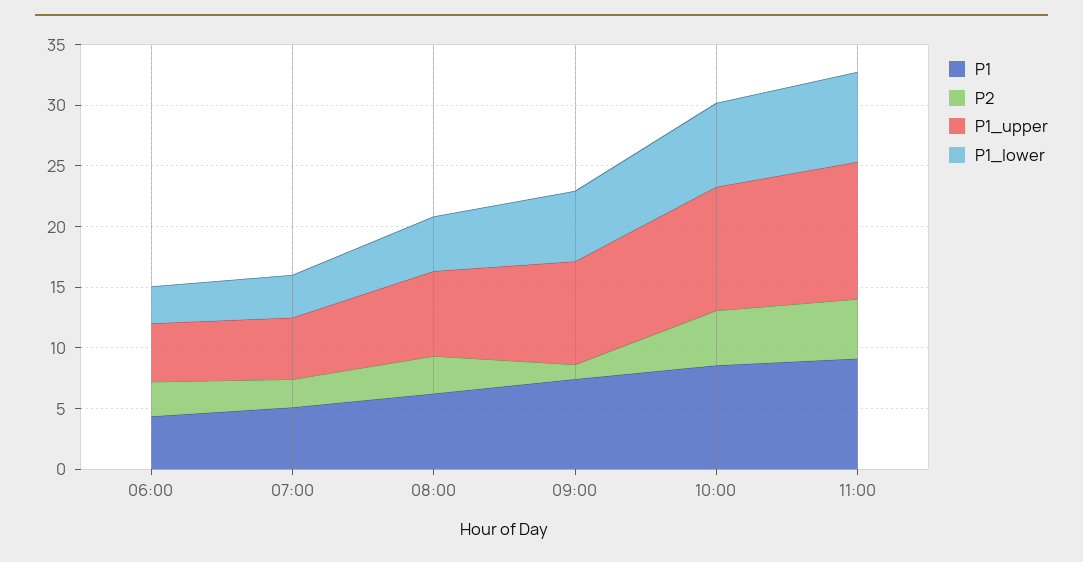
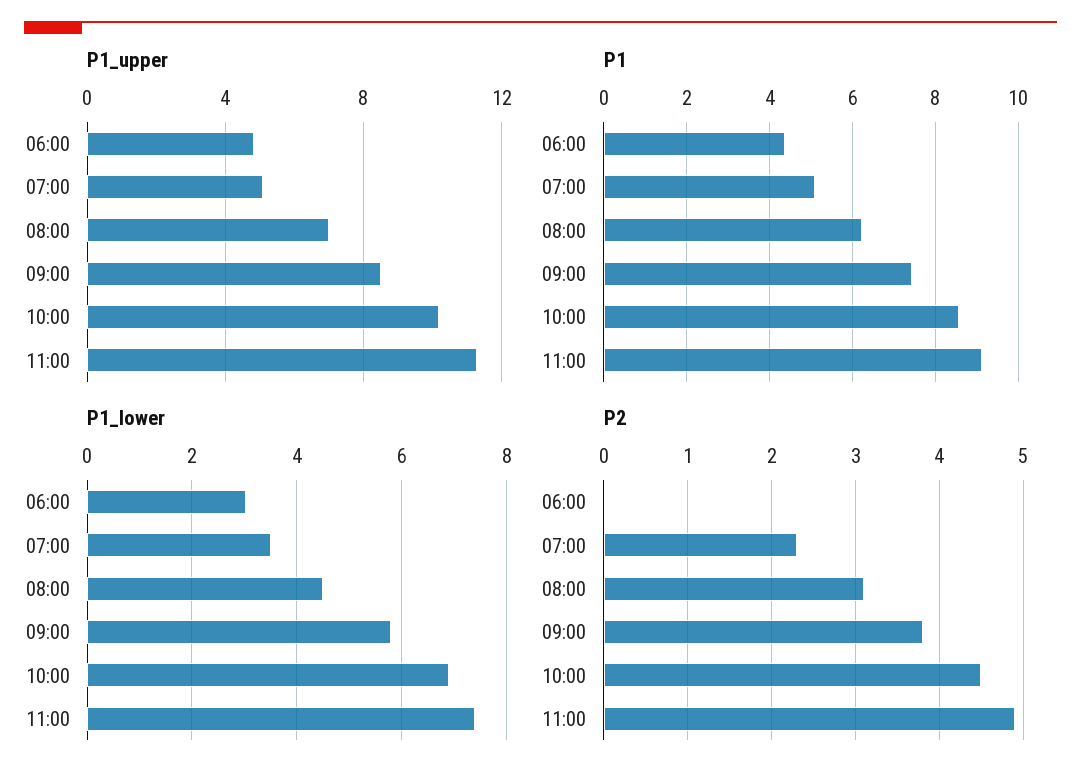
  {
    "P1": {
      "06:00": 4.4,
      "07:00": 5.2,
      "08:00": 6.2,
      "09:00": 7.4,
      "10:00": 8.6,
      "11:00": 9.2
    },
    "P2": {
-     "06:00": 3,
+     "06:00": 0,
      "07:00": 2.3,
      "08:00": 3.1,
-     "09:00": 1,
+     "09:00": 3.8,
      "10:00": 4.5,
      "11:00": 4.9
    },
    "P1_upper": {
      "06:00": 5,
      "07:00": 5,
      "08:00": 7,
      "09:00": 8.5,
      "10:00": 10,
      "11:00": 11.5
    },
    "P1_lower": {
      "06:00": 3,
      "07:00": 3.6,
      "08:00": 4.6,
      "09:00": 5.8,
      "10:00": 7,
      "11:00": 7.4
    }
  }

